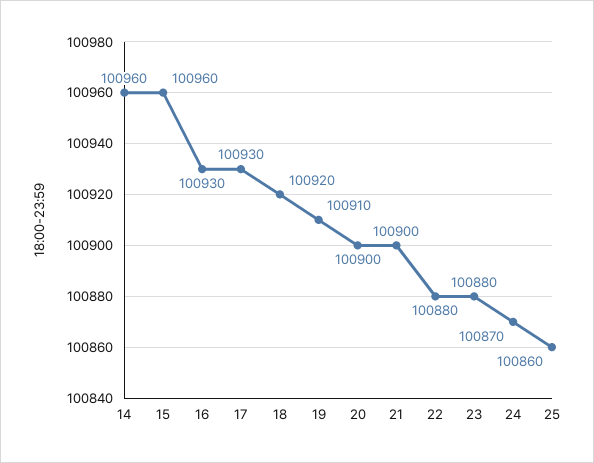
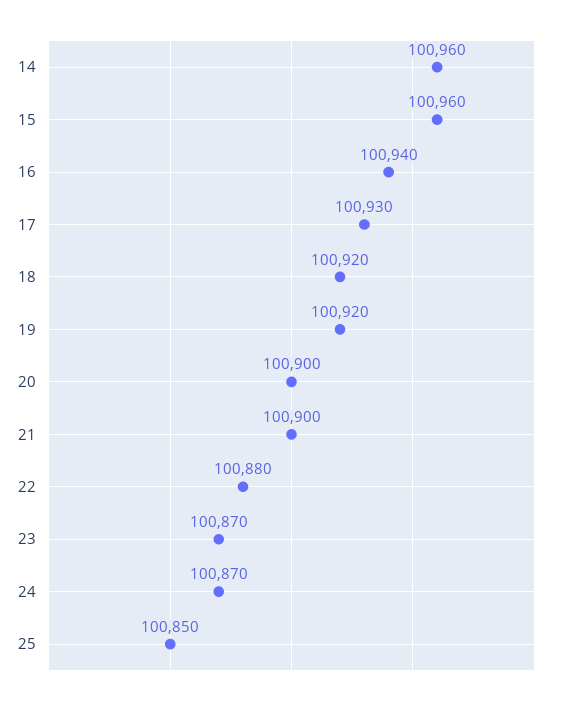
  {
    "14": 100960,
    "15": 100960,
-   "16": 100930,
+   "16": 100940,
    "17": 100930,
    "18": 100920,
-   "19": 100910,
+   "19": 100920,
    "20": 100900,
    "21": 100900,
    "22": 100880,
-   "23": 100880,
+   "23": 100870,
    "24": 100870,
-   "25": 100860
+   "25": 100850
  }

